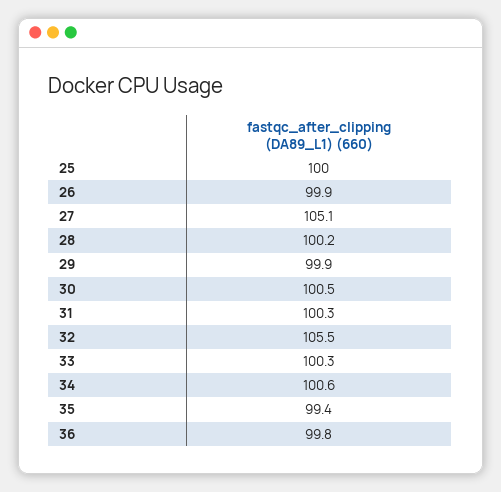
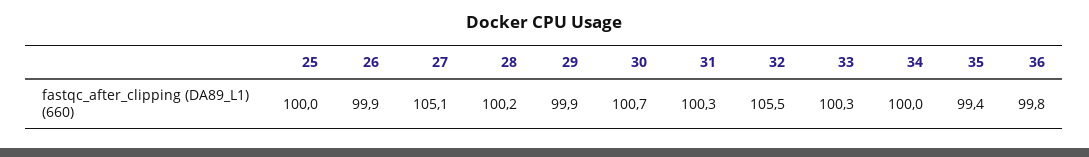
  {
    "25": 100,
    "26": 99.9,
    "27": 105.1,
    "28": 100.2,
    "29": 99.9,
-   "30": 100.5,
+   "30": 100.7,
    "31": 100.3,
    "32": 105.5,
    "33": 100.3,
-   "34": 100.6,
+   "34": 100,
    "35": 99.4,
    "36": 99.8
  }

